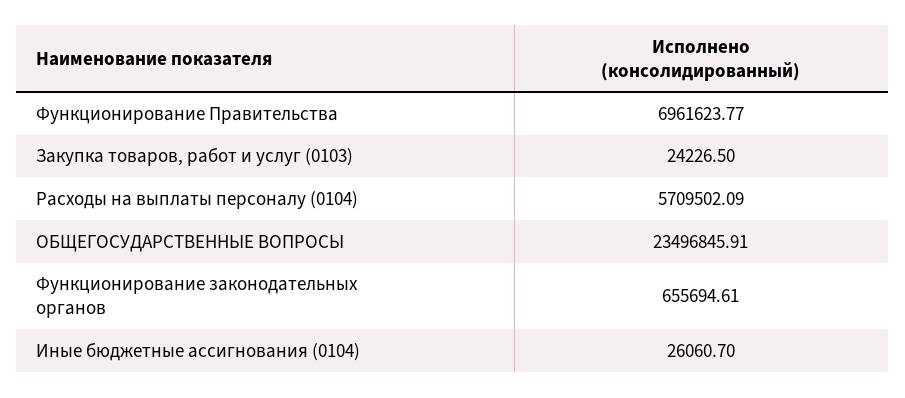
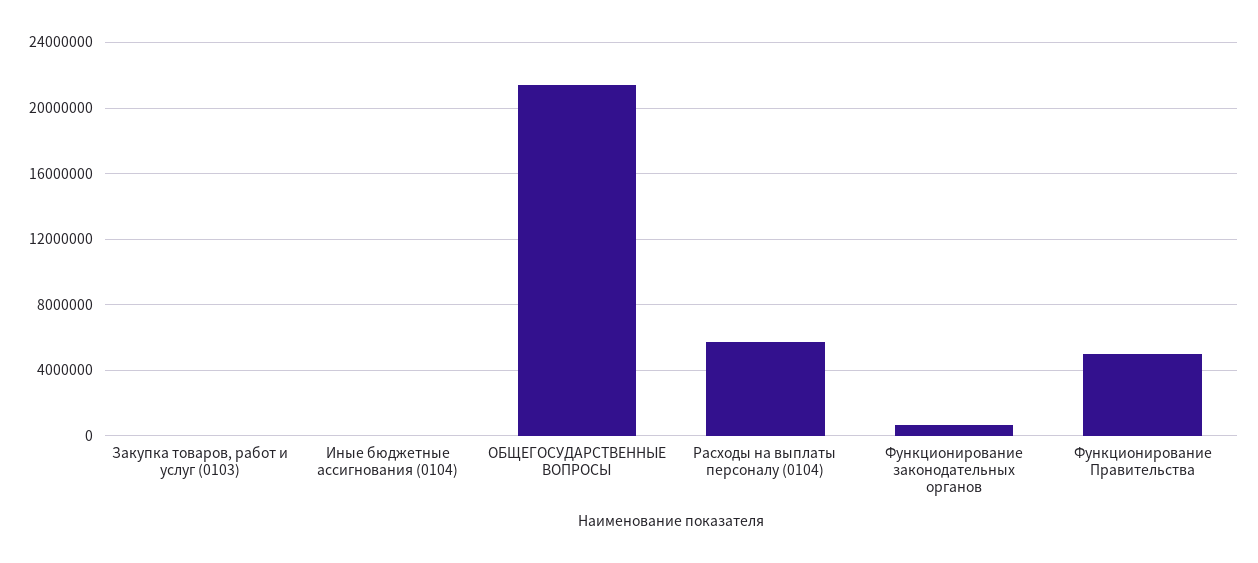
  {
-   "Функционирование Правительства": 6961623.77,
+   "Функционирование Правительства": 5000000,
    "Закупка товаров, работ и услуг (0103)": 24226.5,
    "Расходы на выплаты персоналу (0104)": 5709502.09,
-   "ОБЩЕГОСУДАРСТВЕННЫЕ ВОПРОСЫ": 23496845.91,
+   "ОБЩЕГОСУДАРСТВЕННЫЕ ВОПРОСЫ": 21500000,
    "Функционирование законодательных органов": 655694.61,
    "Иные бюджетные ассигнования (0104)": 26060.7
  }

